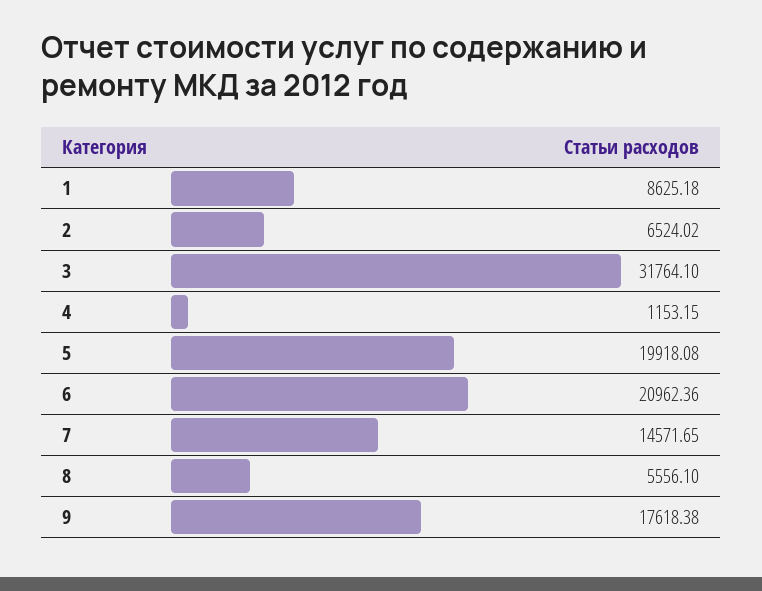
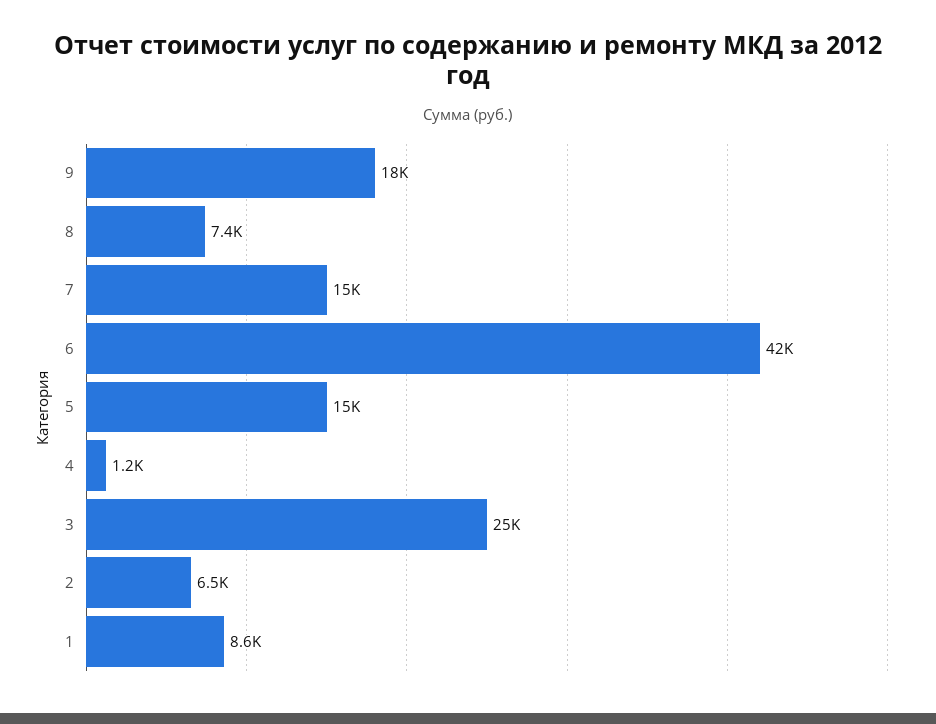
  {
    "1": 8625.18,
    "2": 6524.02,
-   "3": 31764.1,
+   "3": 25000,
    "4": 1153.15,
-   "5": 19918.08,
+   "5": 15000,
-   "6": 20962.36,
+   "6": 42000,
    "7": 14571.65,
-   "8": 5556.1,
+   "8": 7400,
    "9": 17618.38
  }

